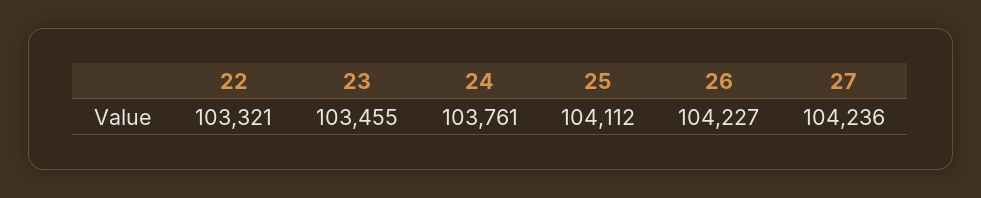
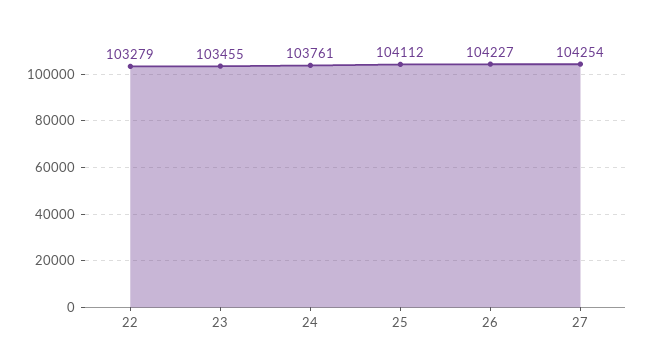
  {
-   "22": 103321,
+   "22": 103279,
    "23": 103455,
    "24": 103761,
    "25": 104112,
    "26": 104227,
-   "27": 104236
+   "27": 104254
  }

